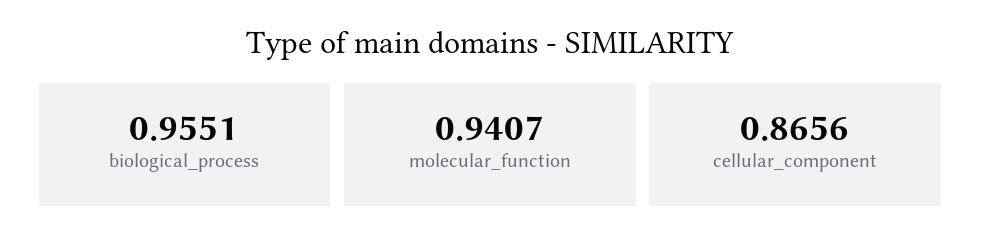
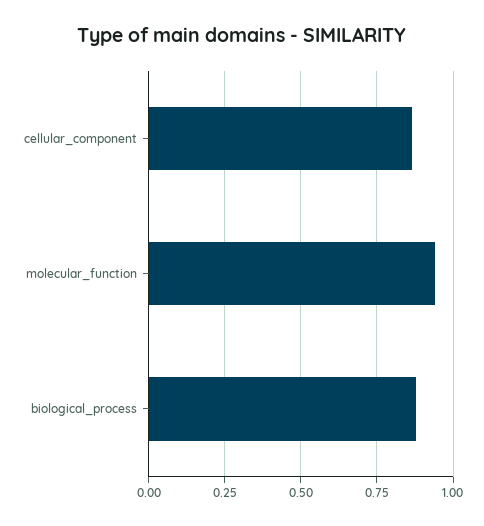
  {
-   "biological_process": 0.9551,
+   "biological_process": 0.875,
    "molecular_function": 0.9407,
    "cellular_component": 0.8656
  }

